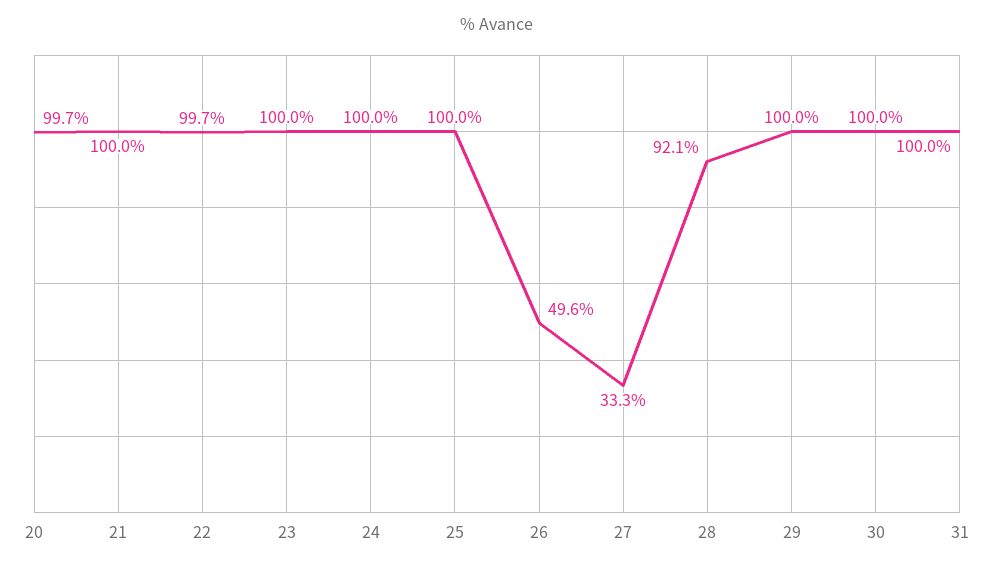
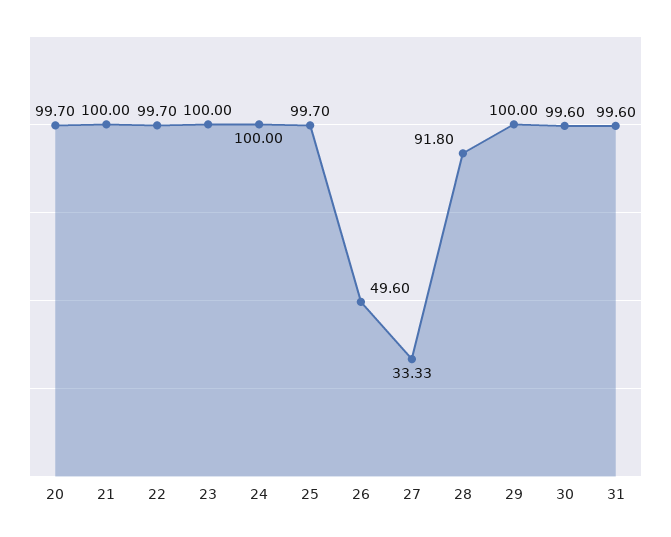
  {
    "20": 99.7,
    "21": 100,
    "22": 99.7,
    "23": 100,
    "24": 100,
-   "25": 100,
+   "25": 99.7,
    "26": 49.6,
    "27": 33.33,
-   "28": 92.1,
+   "28": 91.8,
    "29": 100,
-   "30": 100,
+   "30": 99.6,
-   "31": 100
+   "31": 99.6
  }

